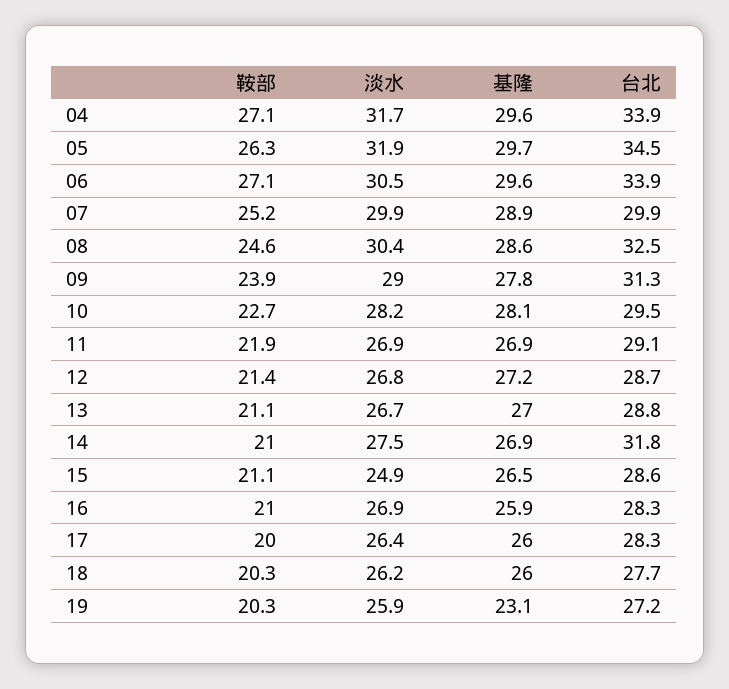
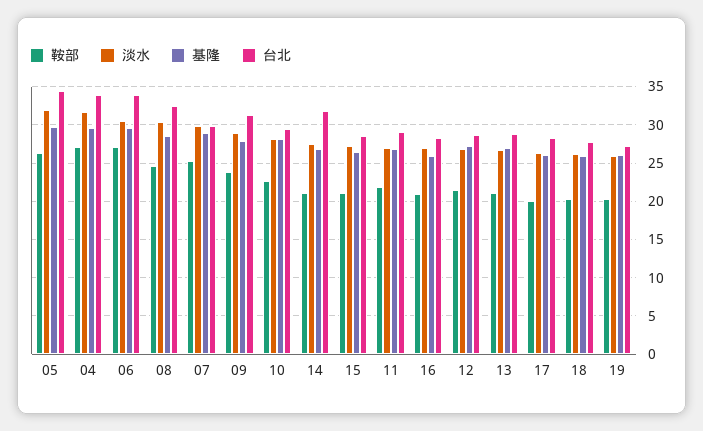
  {
    "鞍部": {
      "04": 27.1,
      "05": 26.3,
      "06": 27.1,
      "07": 25.2,
      "08": 24.6,
      "09": 23.9,
      "10": 22.7,
      "11": 21.9,
      "12": 21.4,
      "13": 21.1,
      "14": 21,
      "15": 21.1,
      "16": 21,
      "17": 20,
      "18": 20.3,
      "19": 20.3
    },
    "淡水": {
      "04": 31.7,
      "05": 31.9,
      "06": 30.5,
      "07": 29.9,
      "08": 30.4,
      "09": 29,
      "10": 28.2,
      "11": 26.9,
      "12": 26.8,
      "13": 26.7,
      "14": 27.5,
-     "15": 24.9,
+     "15": 27,
      "16": 26.9,
      "17": 26.4,
      "18": 26.2,
      "19": 25.9
    },
    "基隆": {
      "04": 29.6,
      "05": 29.7,
      "06": 29.6,
      "07": 28.9,
      "08": 28.6,
      "09": 27.8,
      "10": 28.1,
      "11": 26.9,
      "12": 27.2,
      "13": 27,
      "14": 26.9,
      "15": 26.5,
      "16": 25.9,
      "17": 26,
      "18": 26,
-     "19": 23.1
+     "19": 26
    },
    "台北": {
      "04": 33.9,
      "05": 34.5,
      "06": 33.9,
      "07": 29.9,
      "08": 32.5,
      "09": 31.3,
      "10": 29.5,
      "11": 29.1,
      "12": 28.7,
      "13": 28.8,
      "14": 31.8,
      "15": 28.6,
      "16": 28.3,
      "17": 28.3,
      "18": 27.7,
      "19": 27.2
    }
  }

